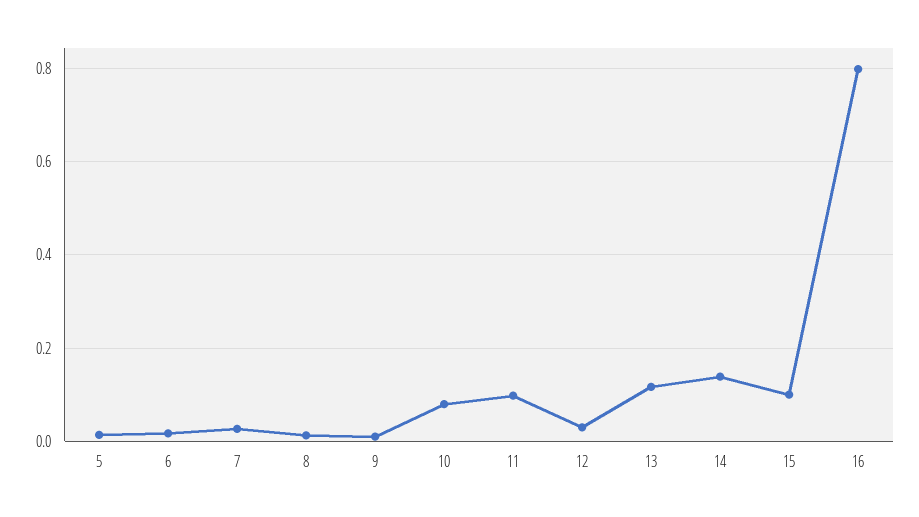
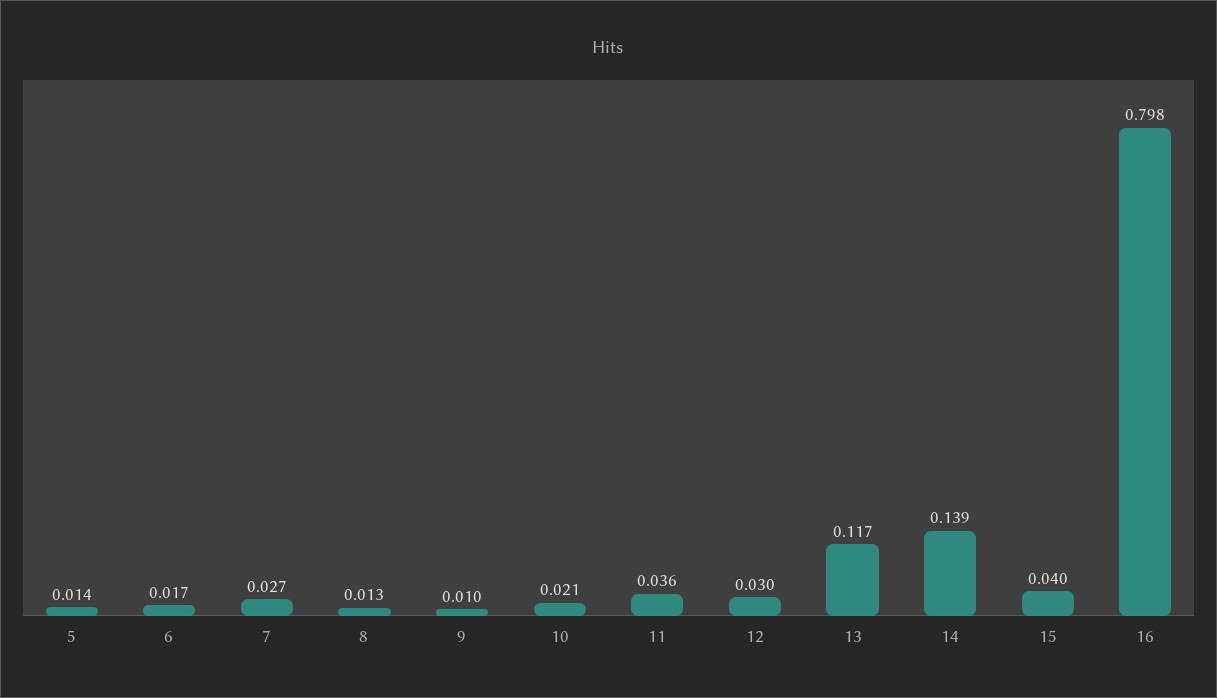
  {
    "5": 0.014,
    "6": 0.017,
    "7": 0.027,
    "8": 0.013,
    "9": 0.01,
-   "10": 0.08,
+   "10": 0.021,
-   "11": 0.1,
+   "11": 0.036,
    "12": 0.03,
    "13": 0.117,
    "14": 0.139,
-   "15": 0.1,
+   "15": 0.04,
    "16": 0.798
  }

